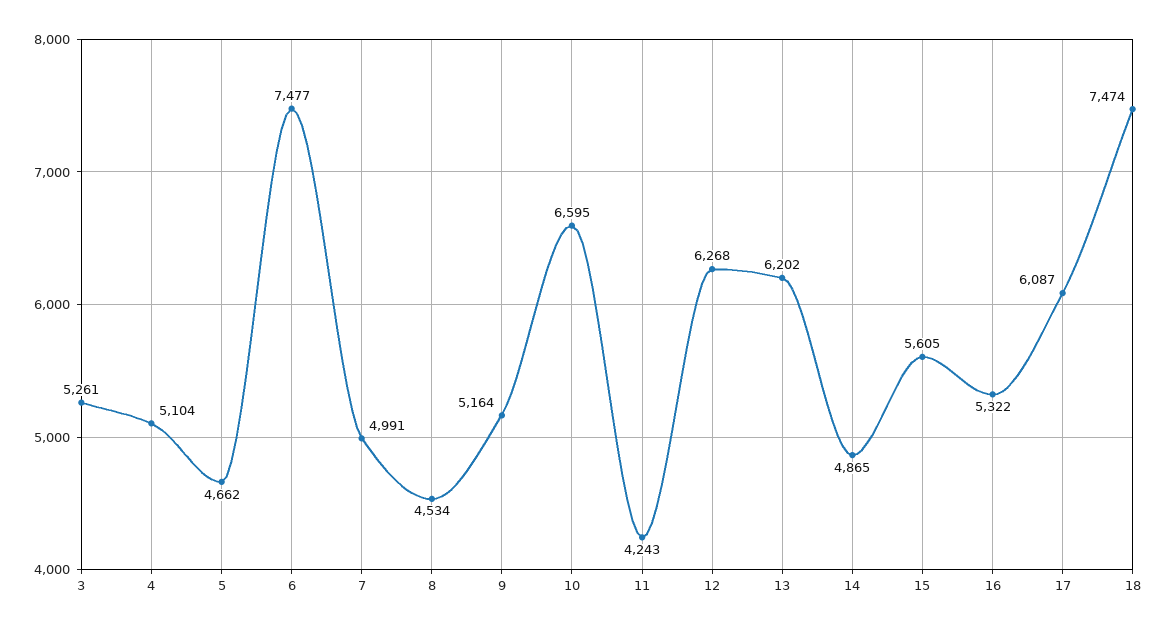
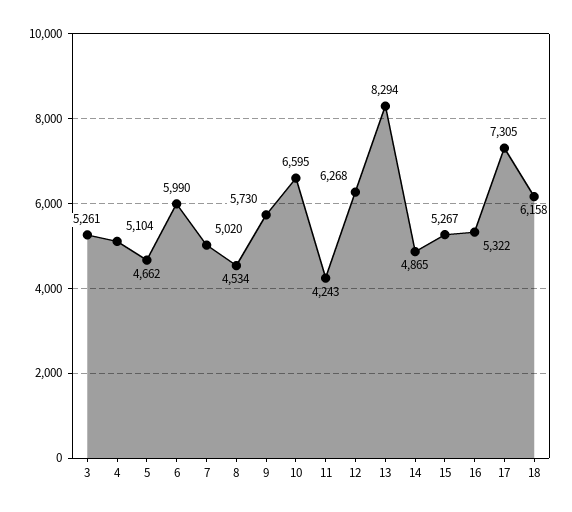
  {
    "3": 5261,
    "4": 5104,
    "5": 4662,
-   "6": 7477,
+   "6": 5990,
-   "7": 4991,
+   "7": 5020,
    "8": 4534,
-   "9": 5164,
+   "9": 5730,
    "10": 6595,
    "11": 4243,
    "12": 6268,
-   "13": 6202,
+   "13": 8294,
    "14": 4865,
-   "15": 5605,
+   "15": 5267,
    "16": 5322,
-   "17": 6087,
+   "17": 7305,
-   "18": 7474
+   "18": 6158
  }

